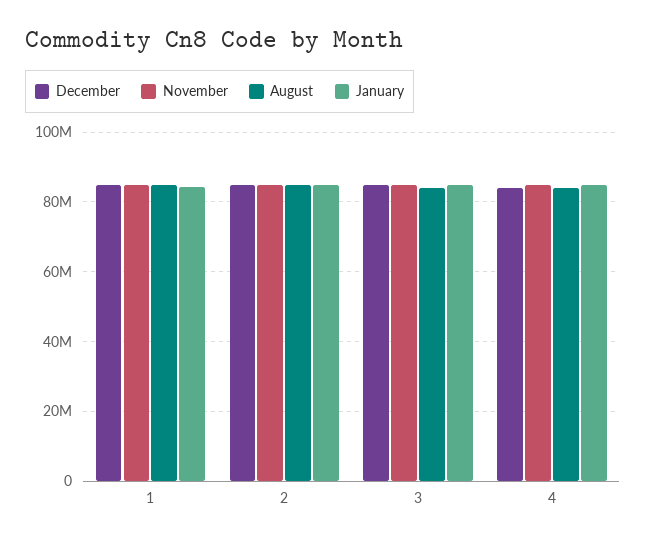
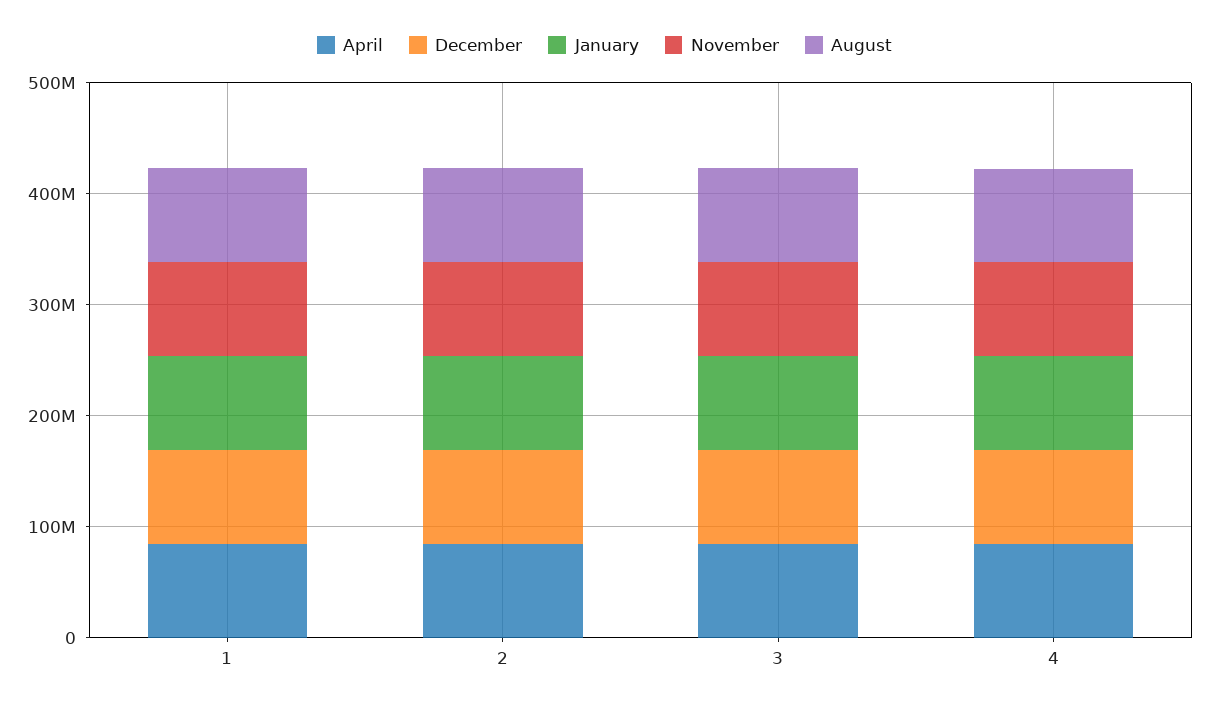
  {
    "December": {
      "1": 84000000,
      "2": 84000000,
      "3": 84000000,
      "4": 84000000
    },
    "November": {
      "1": 84000000,
      "2": 84000000,
      "3": 84000000,
      "4": 84000000
    },
    "August": {
      "1": 84000000,
      "2": 84000000,
      "3": 84000000,
      "4": 84000000
    },
    "January": {
      "1": 84000000,
      "2": 84000000,
      "3": 84000000,
      "4": 84000000
-   }
+   },
+   "April": {
+     "1": 80000000,
+     "2": 80000000,
+     "3": 80000000,
+     "4": 80000000
+   }
  }

